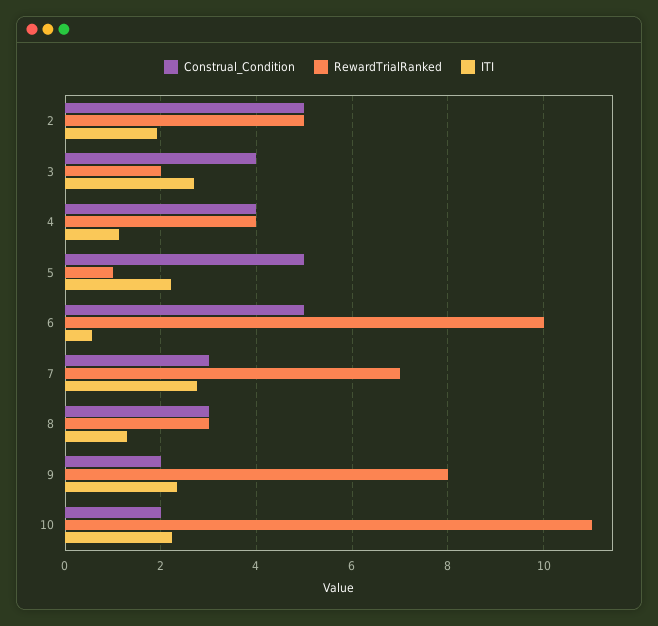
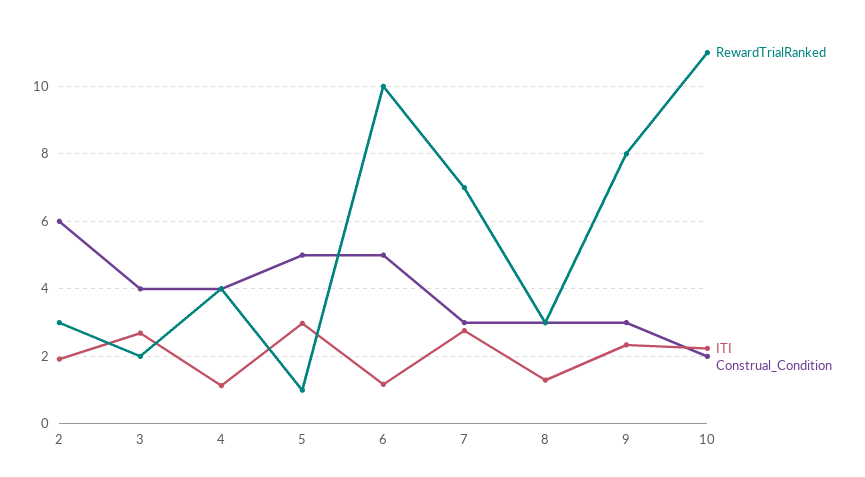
  {
    "Construal_Condition": {
-     "2": 5,
+     "2": 6,
      "3": 4,
      "4": 4,
      "5": 5,
      "6": 5,
      "7": 3,
      "8": 3,
-     "9": 2,
+     "9": 3,
      "10": 2
    },
    "RewardTrialRanked": {
-     "2": 5,
+     "2": 3,
      "3": 2,
      "4": 4,
      "5": 1,
      "6": 10,
      "7": 7,
      "8": 3,
      "9": 8,
      "10": 11
    },
    "ITI": {
      "2": 2,
      "3": 2.6,
      "4": 1.2,
-     "5": 2.2,
+     "5": 3,
-     "6": 0.6,
+     "6": 1.2,
      "7": 2.8,
      "8": 1.2,
      "9": 2.4,
      "10": 2.2
    }
  }

